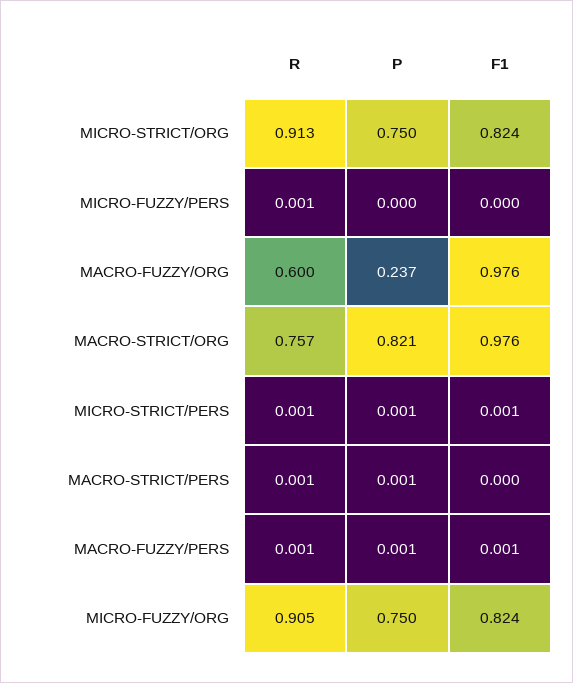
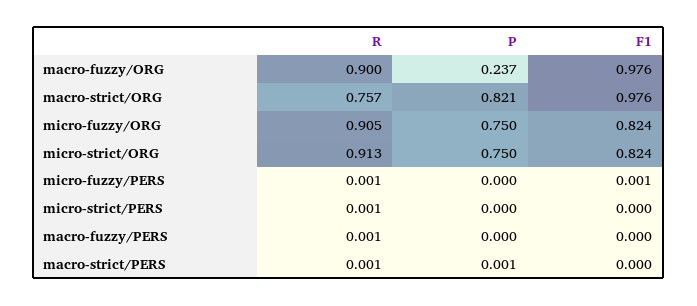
  {
    "R": {
      "MICRO-STRICT/ORG": 0.913,
      "MICRO-FUZZY/PERS": 0.001,
-     "MACRO-FUZZY/ORG": 0.6,
+     "MACRO-FUZZY/ORG": 0.9,
      "MACRO-STRICT/ORG": 0.757,
      "MICRO-STRICT/PERS": 0.001,
      "MACRO-STRICT/PERS": 0.001,
      "MACRO-FUZZY/PERS": 0.001,
      "MICRO-FUZZY/ORG": 0.905
    },
    "P": {
      "MICRO-STRICT/ORG": 0.75,
      "MICRO-FUZZY/PERS": 0,
      "MACRO-FUZZY/ORG": 0.237,
      "MACRO-STRICT/ORG": 0.821,
-     "MICRO-STRICT/PERS": 0.001,
+     "MICRO-STRICT/PERS": 0,
      "MACRO-STRICT/PERS": 0.001,
-     "MACRO-FUZZY/PERS": 0.001,
+     "MACRO-FUZZY/PERS": 0,
      "MICRO-FUZZY/ORG": 0.75
    },
    "F1": {
      "MICRO-STRICT/ORG": 0.824,
-     "MICRO-FUZZY/PERS": 0,
+     "MICRO-FUZZY/PERS": 0.001,
      "MACRO-FUZZY/ORG": 0.976,
      "MACRO-STRICT/ORG": 0.976,
-     "MICRO-STRICT/PERS": 0.001,
+     "MICRO-STRICT/PERS": 0,
      "MACRO-STRICT/PERS": 0,
-     "MACRO-FUZZY/PERS": 0.001,
+     "MACRO-FUZZY/PERS": 0,
      "MICRO-FUZZY/ORG": 0.824
    }
  }

